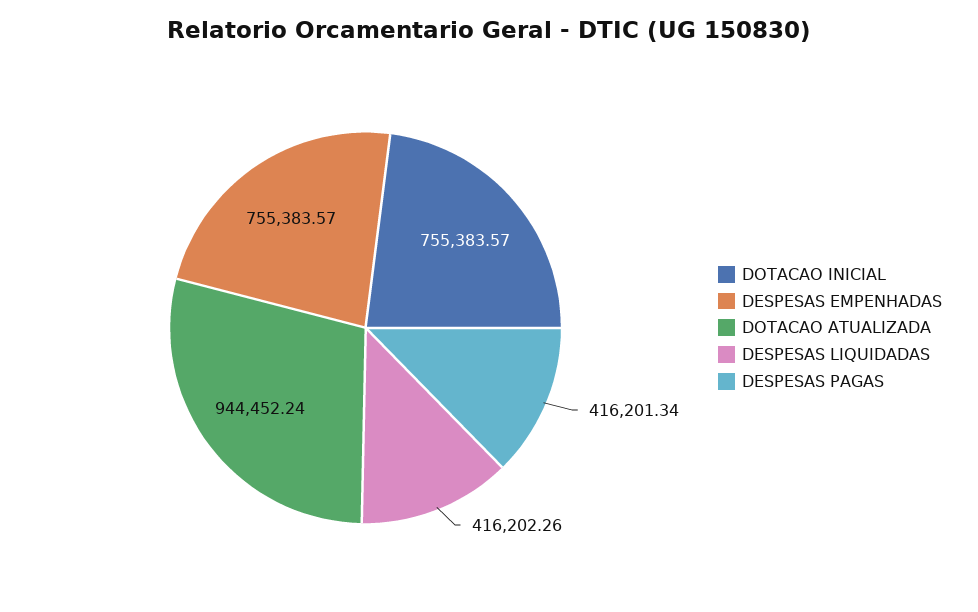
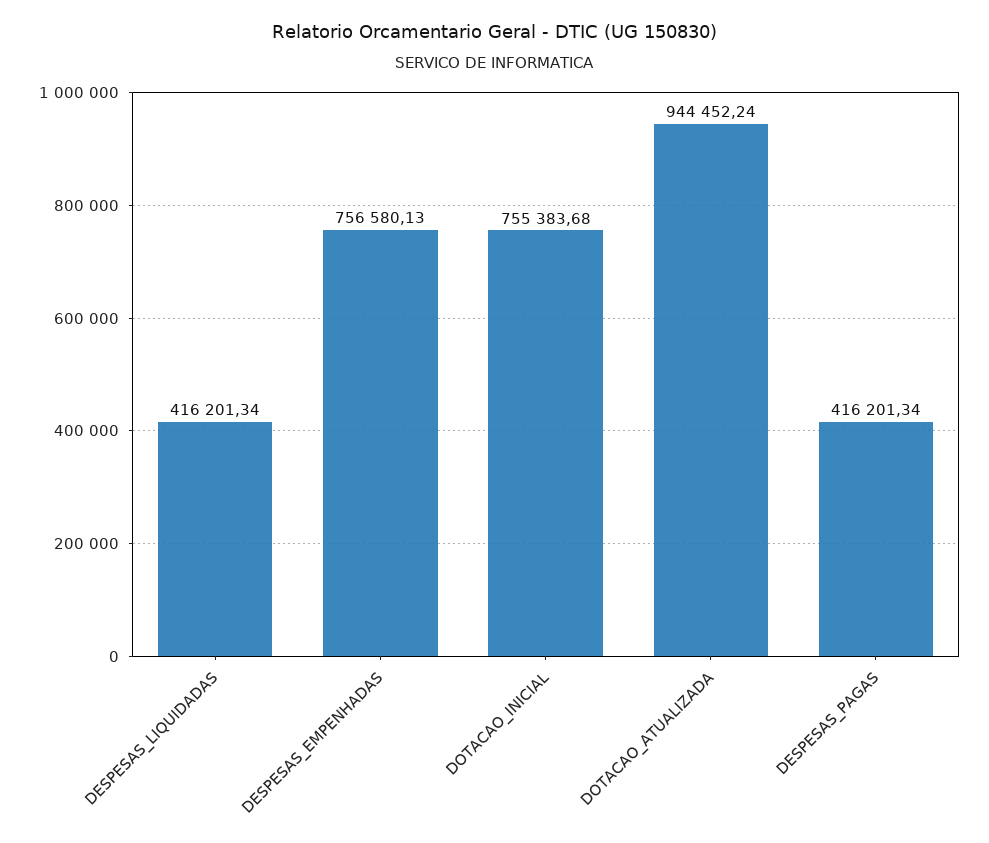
  {
-   "DOTACAO INICIAL": 755383.57,
+   "DOTACAO INICIAL": 755383.68,
-   "DESPESAS EMPENHADAS": 755383.57,
+   "DESPESAS EMPENHADAS": 756580.13,
    "DOTACAO ATUALIZADA": 944452.24,
-   "DESPESAS LIQUIDADAS": 416202.26,
+   "DESPESAS LIQUIDADAS": 416201.34,
    "DESPESAS PAGAS": 416201.34
  }

